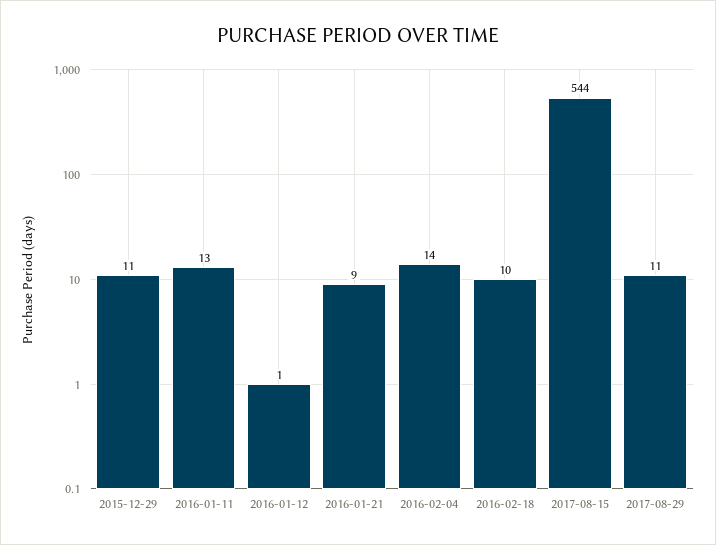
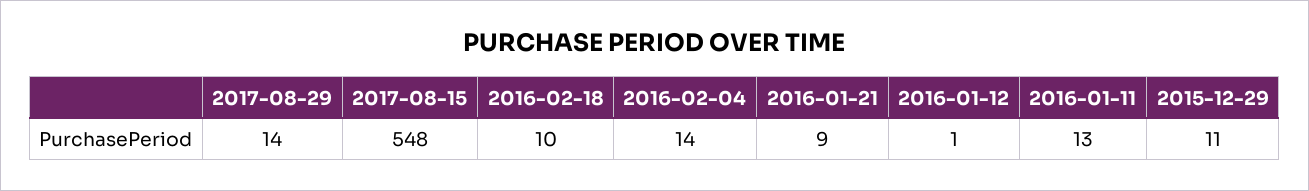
  {
    "2015-12-29": 11,
    "2016-01-11": 13,
    "2016-01-12": 1,
    "2016-01-21": 9,
    "2016-02-04": 14,
    "2016-02-18": 10,
-   "2017-08-15": 544,
+   "2017-08-15": 548,
-   "2017-08-29": 11
+   "2017-08-29": 14
  }

